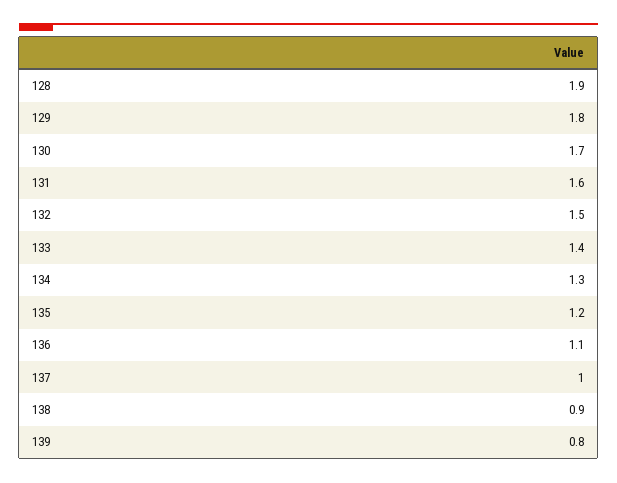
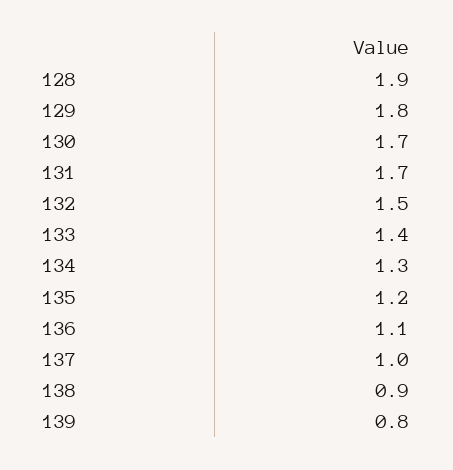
  {
    "128": 1.9,
    "129": 1.8,
    "130": 1.7,
-   "131": 1.6,
+   "131": 1.7,
    "132": 1.5,
    "133": 1.4,
    "134": 1.3,
    "135": 1.2,
    "136": 1.1,
    "137": 1,
    "138": 0.9,
    "139": 0.8
  }

